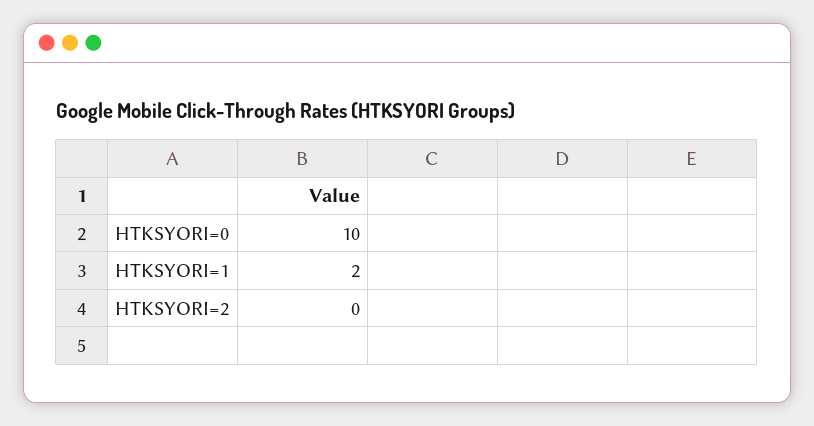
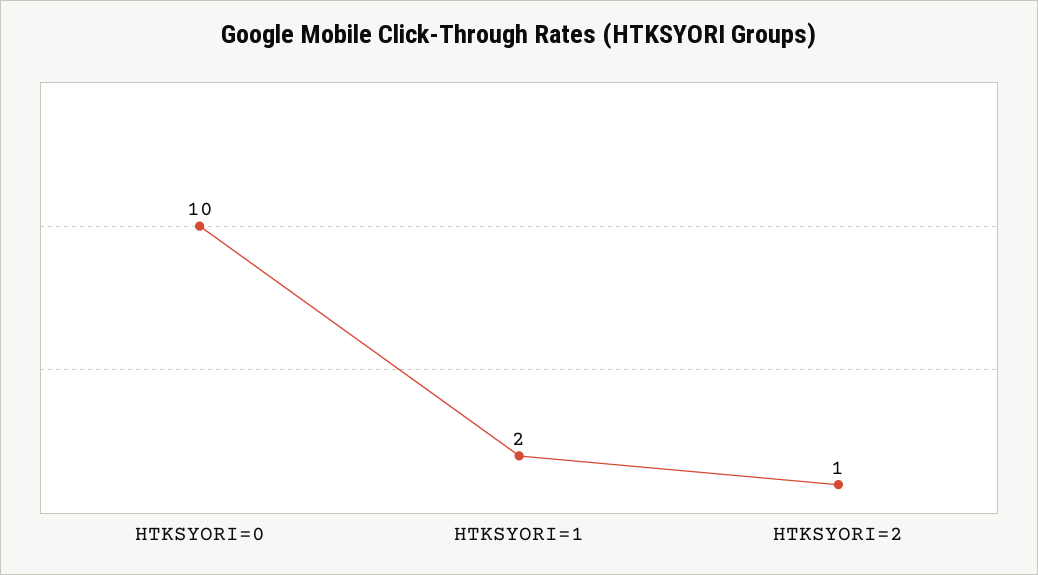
  {
    "HTKSYORI=0": 10,
    "HTKSYORI=1": 2,
-   "HTKSYORI=2": 0
+   "HTKSYORI=2": 1
  }

